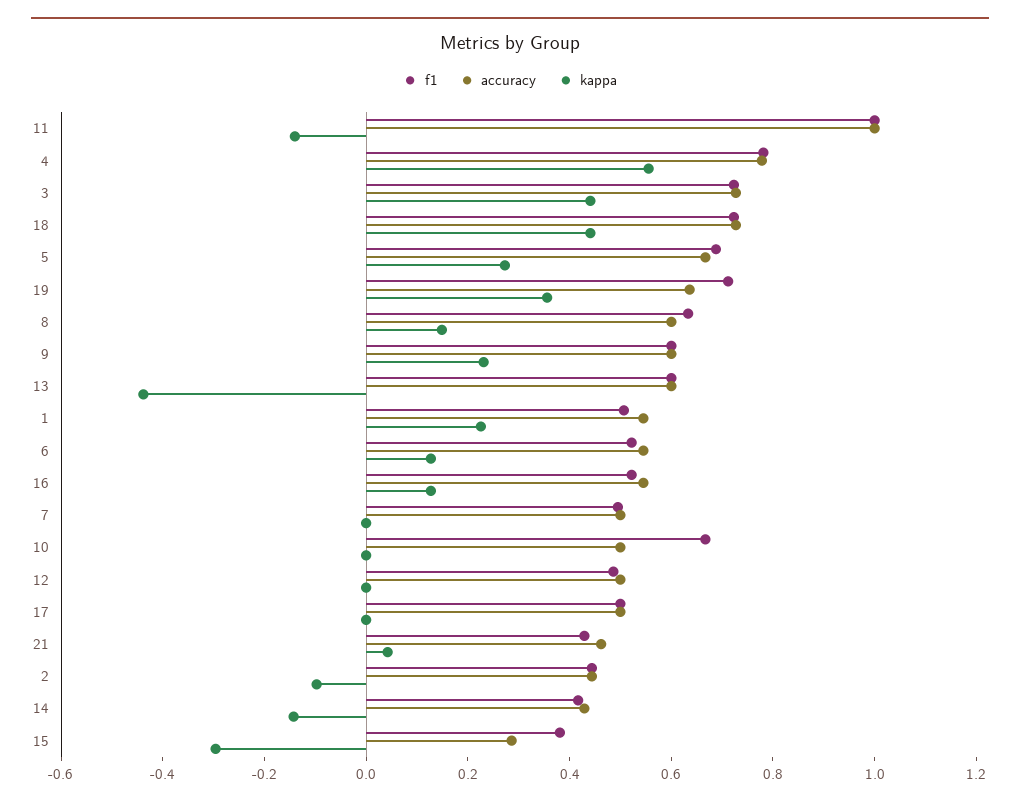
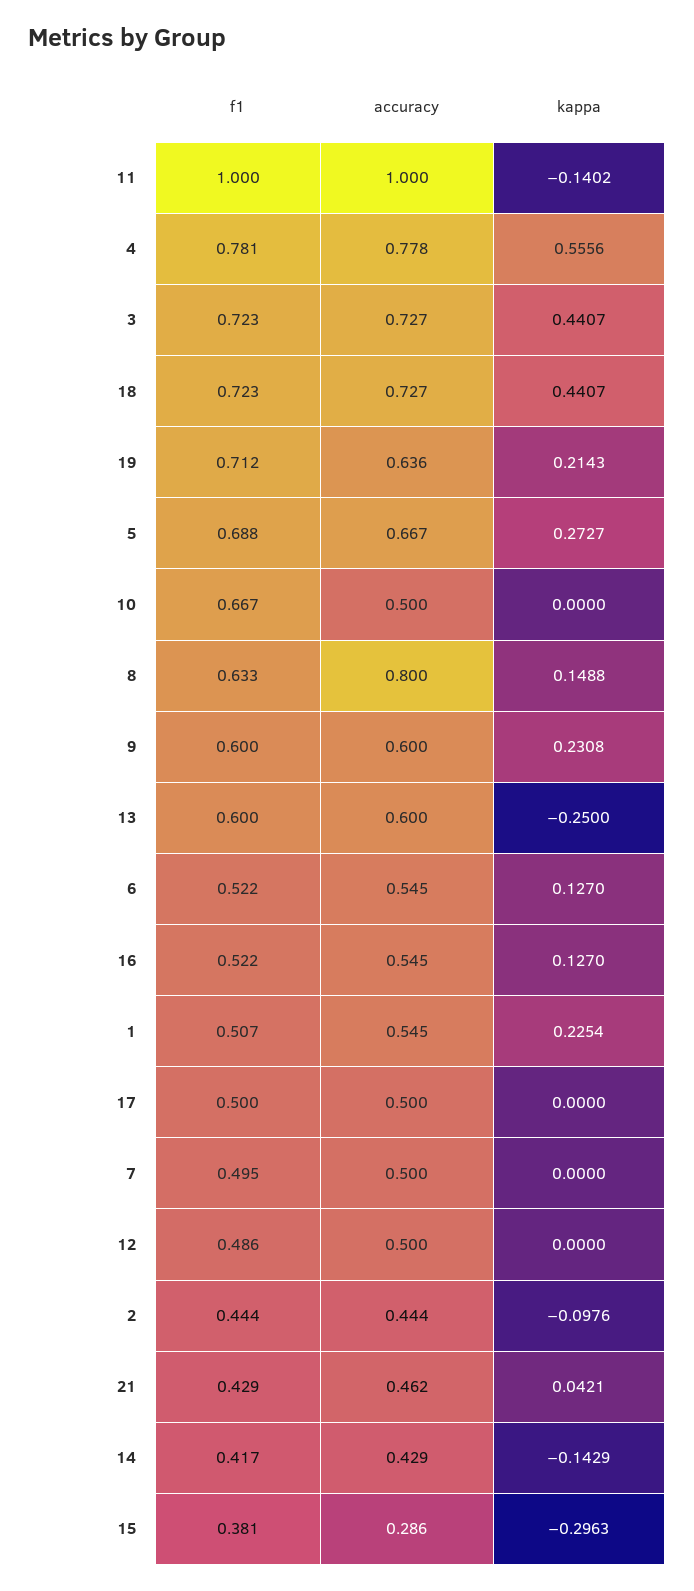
  {
    "f1": {
      "11": 1,
      "4": 0.781,
      "3": 0.723,
      "18": 0.723,
      "5": 0.688,
      "19": 0.712,
      "8": 0.633,
      "9": 0.6,
      "13": 0.6,
      "1": 0.507,
      "6": 0.522,
      "16": 0.522,
      "7": 0.495,
      "10": 0.667,
      "12": 0.486,
      "17": 0.5,
      "21": 0.429,
      "2": 0.444,
      "14": 0.417,
      "15": 0.381
    },
    "accuracy": {
      "11": 1,
      "4": 0.778,
      "3": 0.727,
      "18": 0.727,
      "5": 0.667,
      "19": 0.636,
-     "8": 0.6,
+     "8": 0.8,
      "9": 0.6,
      "13": 0.6,
      "1": 0.545,
      "6": 0.545,
      "16": 0.545,
      "7": 0.5,
      "10": 0.5,
      "12": 0.5,
      "17": 0.5,
      "21": 0.462,
      "2": 0.444,
      "14": 0.429,
      "15": 0.286
    },
    "kappa": {
      "11": -0.1402,
      "4": 0.5556,
      "3": 0.4407,
      "18": 0.4407,
      "5": 0.2727,
-     "19": 0.35,
+     "19": 0.2143,
      "8": 0.1488,
      "9": 0.2308,
-     "13": -0.45,
+     "13": -0.25,
      "1": 0.2254,
      "6": 0.127,
      "16": 0.127,
      "7": 0,
      "10": 0,
      "12": 0,
      "17": 0,
      "21": 0.0421,
      "2": -0.0976,
      "14": -0.1429,
      "15": -0.2963
    }
  }

